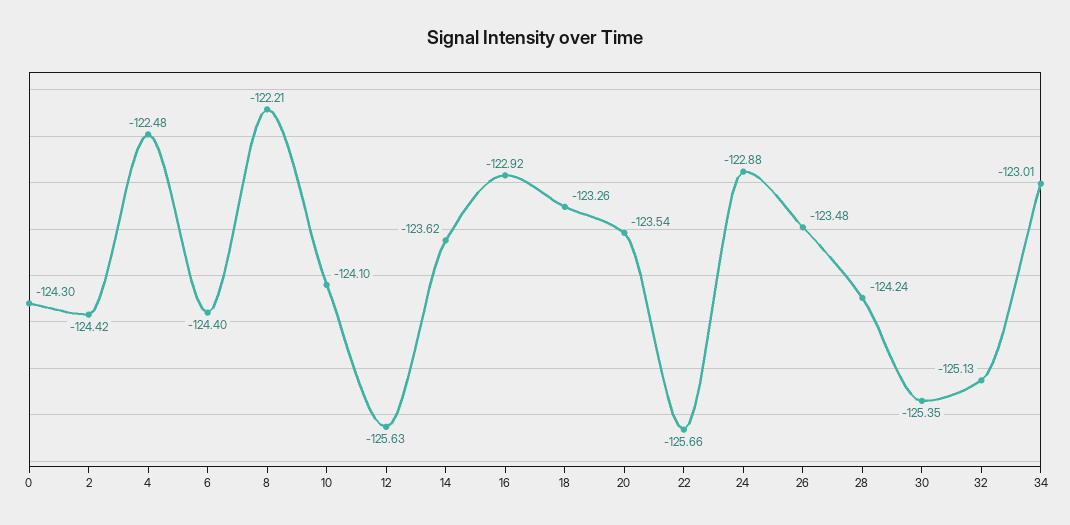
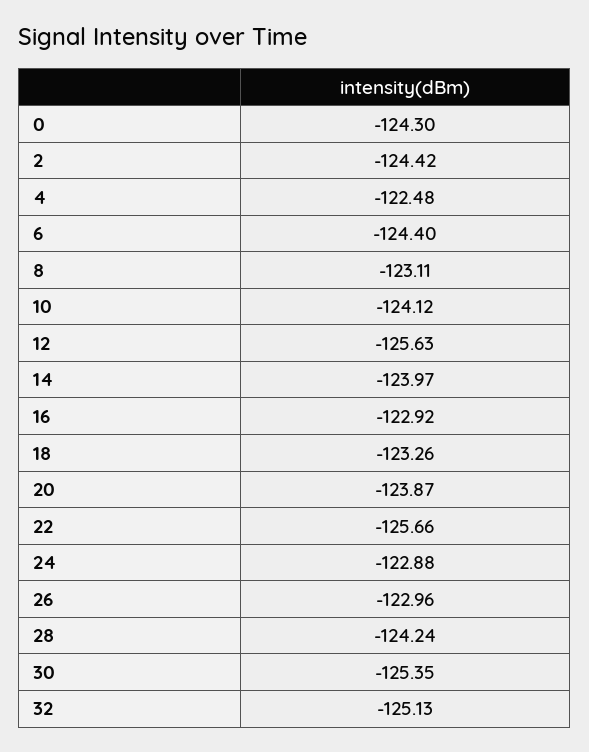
  {
    "0": -124.3,
    "2": -124.42,
    "4": -122.48,
    "6": -124.4,
-   "8": -122.21,
+   "8": -123.11,
-   "10": -124.1,
+   "10": -124.12,
    "12": -125.63,
-   "14": -123.62,
+   "14": -123.97,
    "16": -122.92,
    "18": -123.26,
-   "20": -123.54,
+   "20": -123.87,
    "22": -125.66,
    "24": -122.88,
-   "26": -123.48,
+   "26": -122.96,
    "28": -124.24,
    "30": -125.35,
-   "32": -125.13,
+   "32": -125.13
-   "34": -123.01
  }

